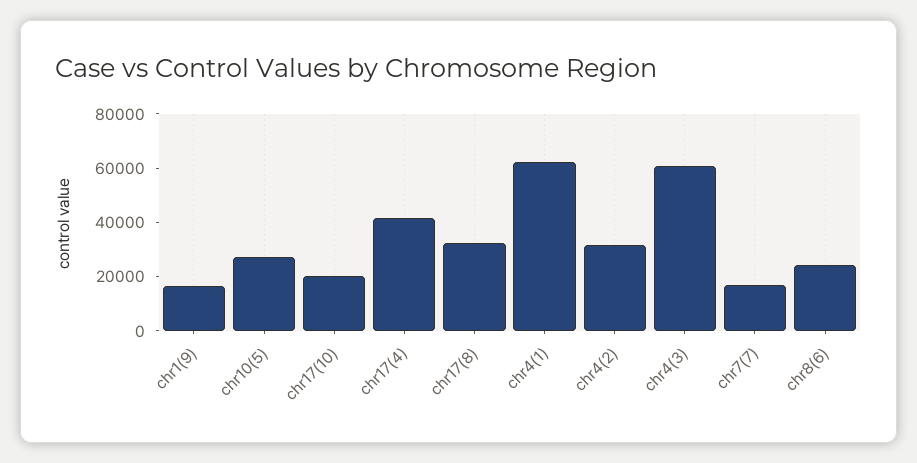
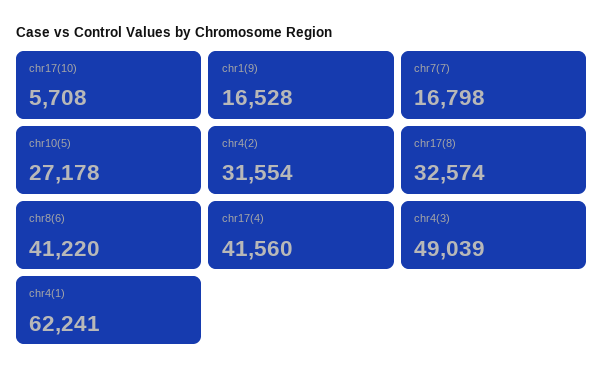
  {
    "chr1(9)": 16528,
    "chr10(5)": 27178,
-   "chr17(10)": 20000,
+   "chr17(10)": 5708,
    "chr17(4)": 41560,
    "chr17(8)": 32574,
    "chr4(1)": 62241,
    "chr4(2)": 31554,
-   "chr4(3)": 60000,
+   "chr4(3)": 49039,
    "chr7(7)": 16798,
-   "chr8(6)": 25000
+   "chr8(6)": 41220
  }

